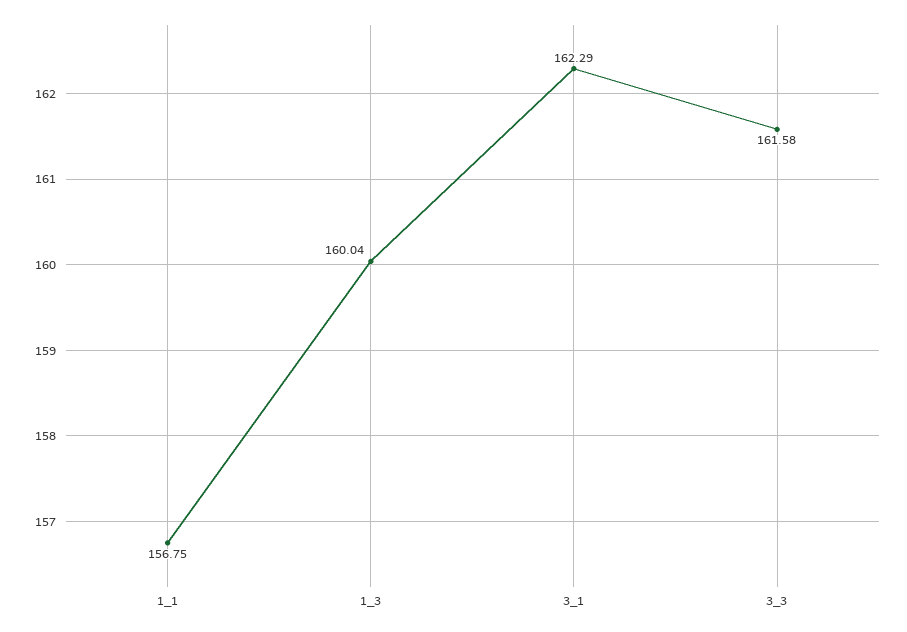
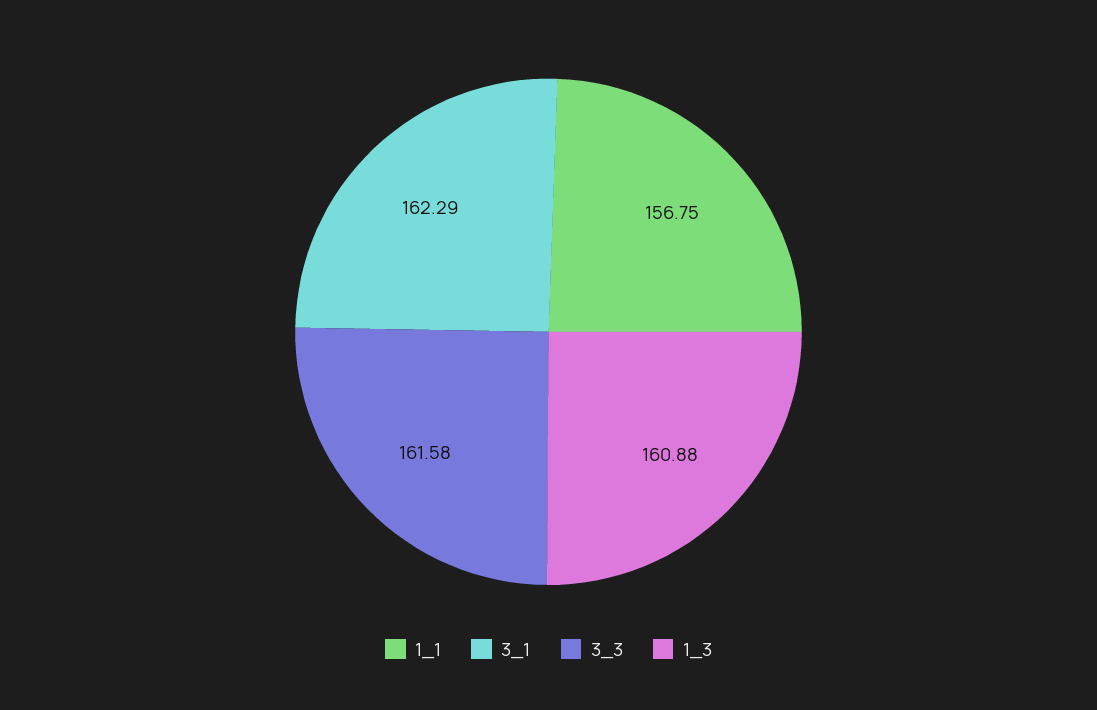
  {
    "1_1": 156.75,
-   "1_3": 160.04,
+   "1_3": 160.88,
    "3_1": 162.29,
    "3_3": 161.58
  }

